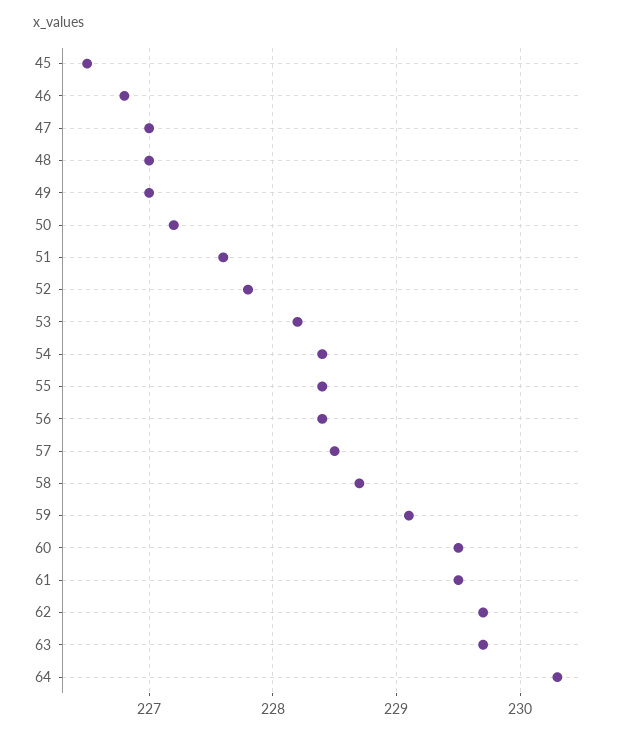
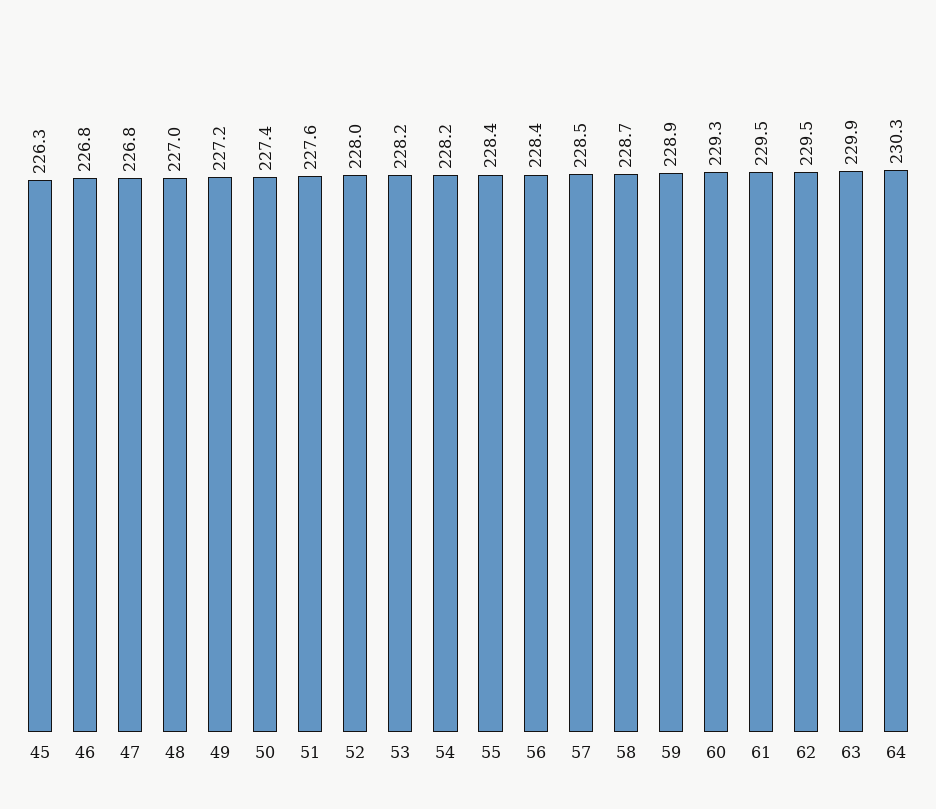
  {
-   "45": 226.5,
+   "45": 226.3,
    "46": 226.8,
-   "47": 227,
+   "47": 226.8,
    "48": 227,
-   "49": 227,
+   "49": 227.2,
-   "50": 227.2,
+   "50": 227.4,
    "51": 227.6,
-   "52": 227.8,
+   "52": 228,
    "53": 228.2,
-   "54": 228.4,
+   "54": 228.2,
    "55": 228.4,
    "56": 228.4,
    "57": 228.5,
    "58": 228.7,
-   "59": 229.1,
+   "59": 228.9,
-   "60": 229.5,
+   "60": 229.3,
    "61": 229.5,
-   "62": 229.7,
+   "62": 229.5,
-   "63": 229.7,
+   "63": 229.9,
    "64": 230.3
  }

